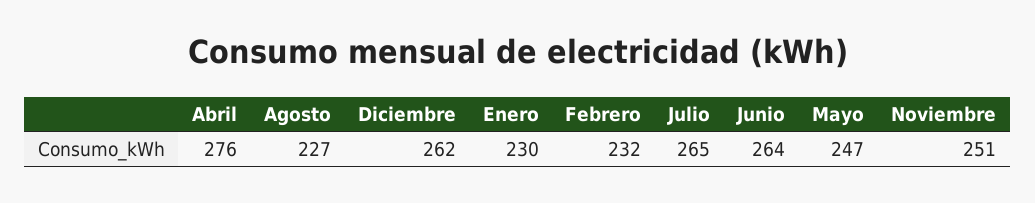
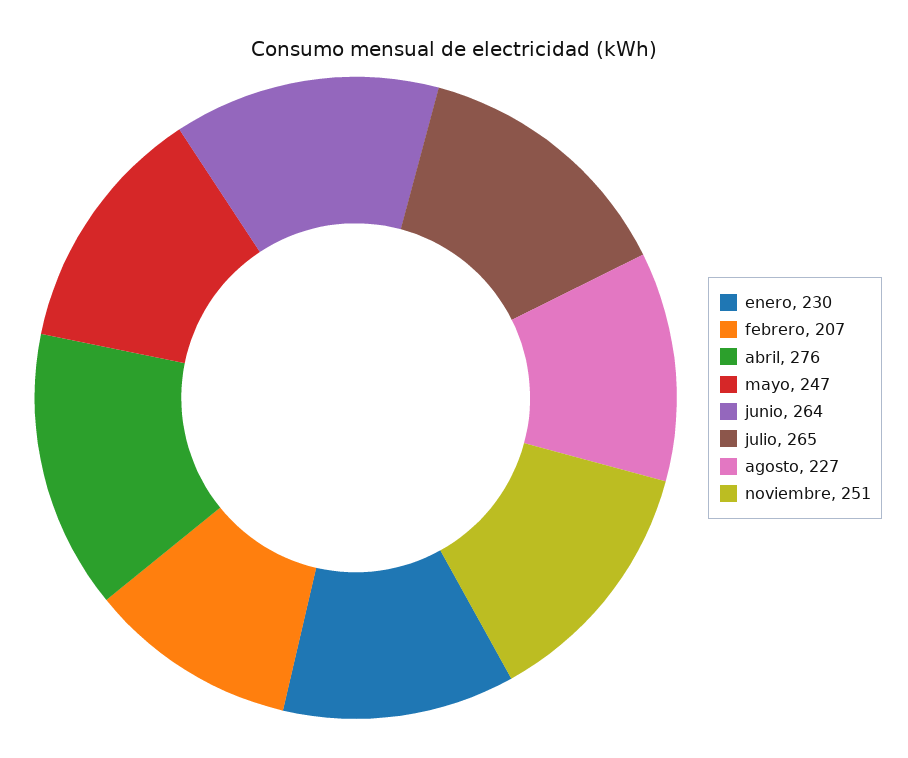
  {
    "Abril": 276,
    "Agosto": 227,
-   "Diciembre": 262,
    "Enero": 230,
-   "Febrero": 232,
+   "Febrero": 207,
    "Julio": 265,
    "Junio": 264,
    "Mayo": 247,
    "Noviembre": 251
  }

